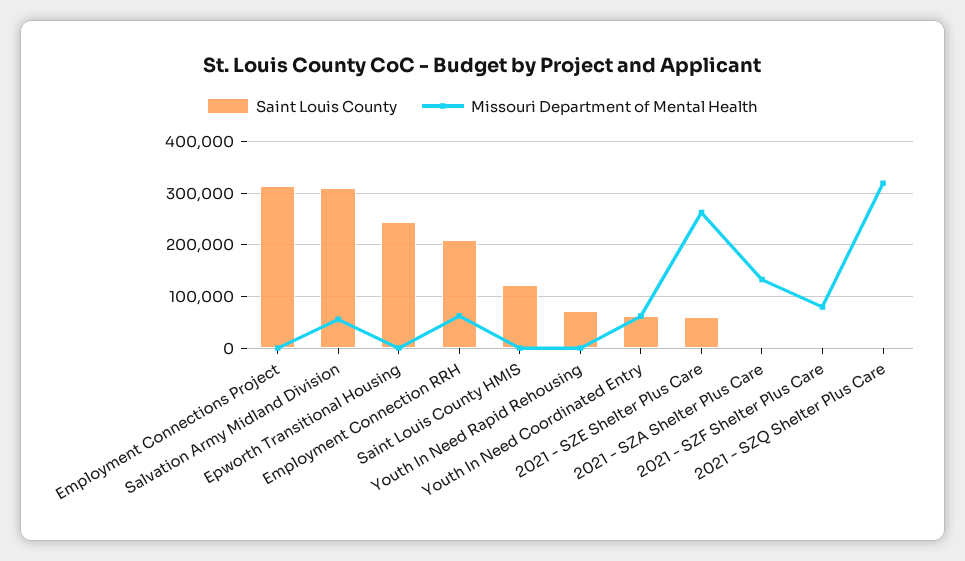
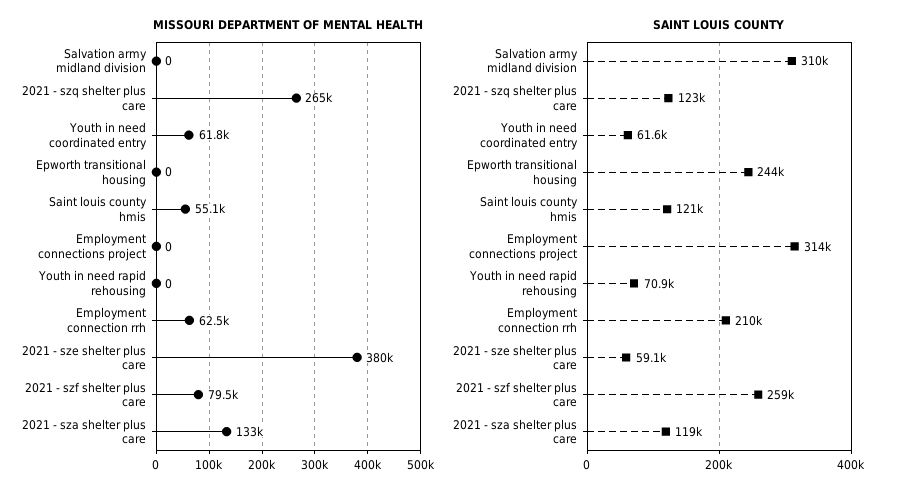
  {
    "Saint Louis County": {
      "Employment Connections Project": 314000,
      "Salvation Army Midland Division": 310000,
      "Epworth Transitional Housing": 244000,
      "Employment Connection RRH": 210000,
      "Saint Louis County HMIS": 121000,
      "Youth In Need Rapid Rehousing": 70900,
      "Youth In Need Coordinated Entry": 61600,
      "2021 - SZE Shelter Plus Care": 59100,
-     "2021 - SZA Shelter Plus Care": 0,
+     "2021 - SZA Shelter Plus Care": 119000,
-     "2021 - SZF Shelter Plus Care": 0,
+     "2021 - SZF Shelter Plus Care": 259000,
-     "2021 - SZQ Shelter Plus Care": 0
+     "2021 - SZQ Shelter Plus Care": 123000
    },
    "Missouri Department of Mental Health": {
      "Employment Connections Project": 0,
-     "Salvation Army Midland Division": 60000,
+     "Salvation Army Midland Division": 0,
      "Epworth Transitional Housing": 0,
      "Employment Connection RRH": 62500,
-     "Saint Louis County HMIS": 0,
+     "Saint Louis County HMIS": 55100,
      "Youth In Need Rapid Rehousing": 0,
      "Youth In Need Coordinated Entry": 61800,
-     "2021 - SZE Shelter Plus Care": 260000,
+     "2021 - SZE Shelter Plus Care": 380000,
      "2021 - SZA Shelter Plus Care": 133000,
      "2021 - SZF Shelter Plus Care": 79500,
-     "2021 - SZQ Shelter Plus Care": 320000
+     "2021 - SZQ Shelter Plus Care": 265000
    }
  }

